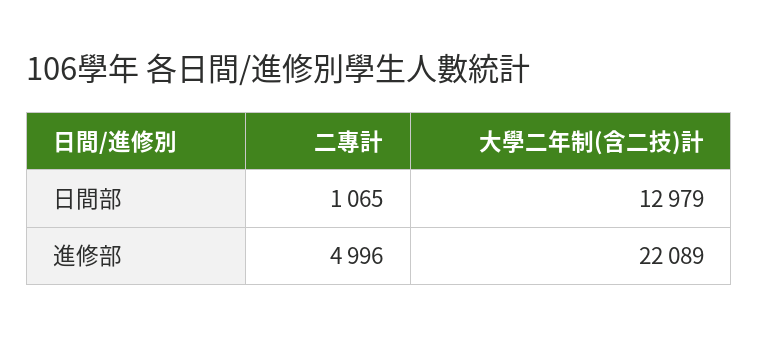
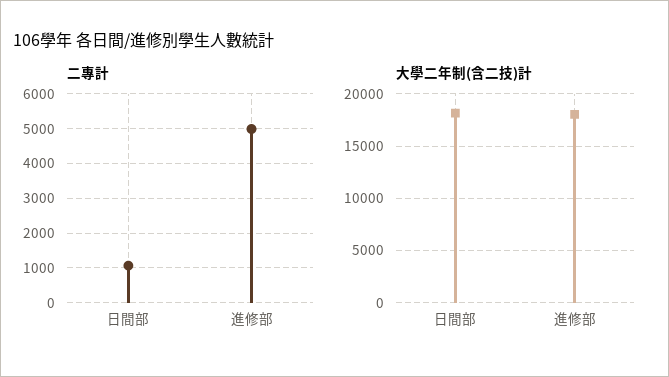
  {
    "二專計": {
      "日間部": 1065,
      "進修部": 4996
    },
    "大學二年制(含二技)計": {
-     "日間部": 12979,
+     "日間部": 18000,
-     "進修部": 22089
+     "進修部": 18000
    }
  }

